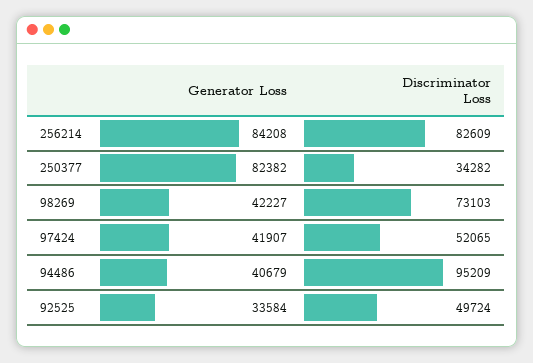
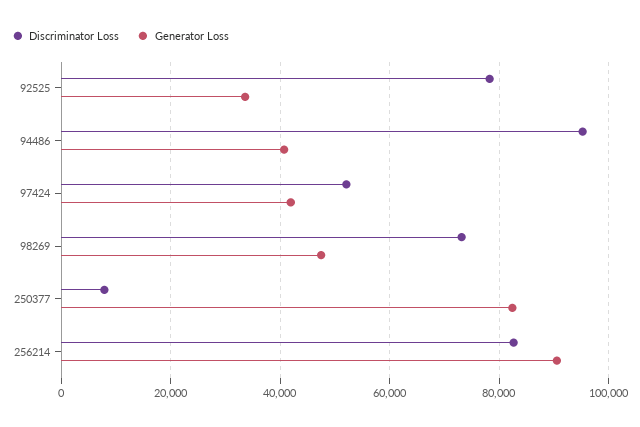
  {
    "Generator Loss": {
-     "256214": 84208,
+     "256214": 90000,
      "250377": 82382,
-     "98269": 42227,
+     "98269": 48000,
      "97424": 41907,
      "94486": 40679,
      "92525": 33584
    },
    "Discriminator Loss": {
      "256214": 82609,
-     "250377": 34282,
+     "250377": 8000,
      "98269": 73103,
      "97424": 52065,
      "94486": 95209,
-     "92525": 49724
+     "92525": 78000
    }
  }

